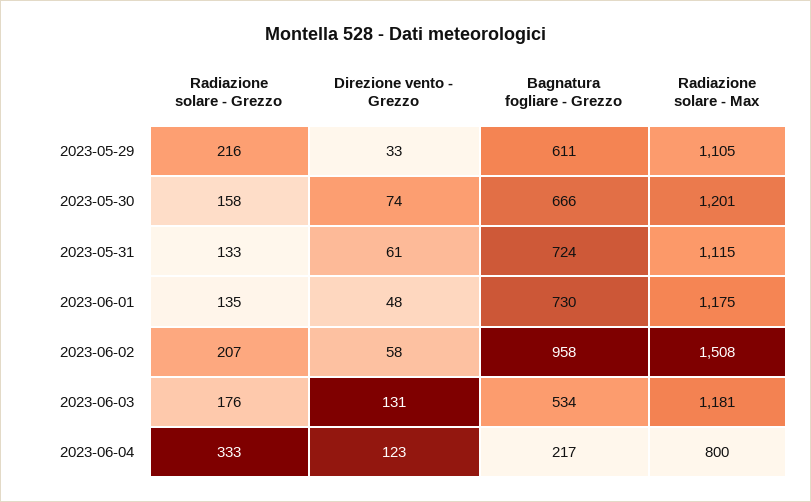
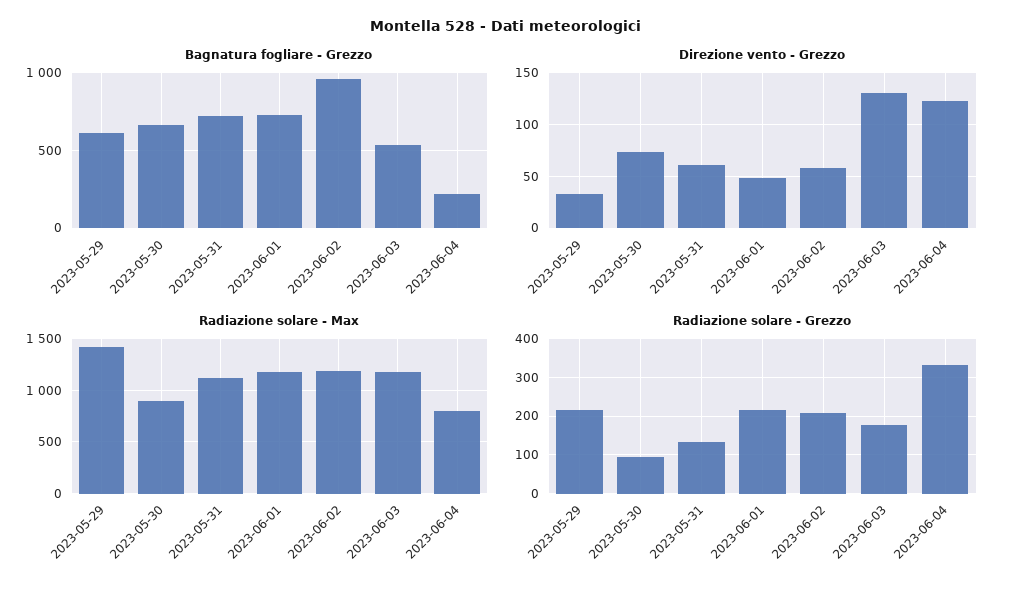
  {
    "Radiazione solare - Grezzo": {
      "2023-05-29": 216,
-     "2023-05-30": 158,
+     "2023-05-30": 100,
      "2023-05-31": 133,
-     "2023-06-01": 135,
+     "2023-06-01": 220,
      "2023-06-02": 207,
      "2023-06-03": 176,
      "2023-06-04": 333
    },
    "Direzione vento - Grezzo": {
      "2023-05-29": 33,
      "2023-05-30": 74,
      "2023-05-31": 61,
      "2023-06-01": 48,
      "2023-06-02": 58,
      "2023-06-03": 131,
      "2023-06-04": 123
    },
    "Bagnatura fogliare - Grezzo": {
      "2023-05-29": 611,
      "2023-05-30": 666,
      "2023-05-31": 724,
      "2023-06-01": 730,
      "2023-06-02": 958,
      "2023-06-03": 534,
      "2023-06-04": 217
    },
    "Radiazione solare - Max": {
-     "2023-05-29": 1105,
+     "2023-05-29": 1400,
-     "2023-05-30": 1201,
+     "2023-05-30": 900,
      "2023-05-31": 1115,
      "2023-06-01": 1175,
-     "2023-06-02": 1508,
+     "2023-06-02": 1200,
      "2023-06-03": 1181,
      "2023-06-04": 800
    }
  }

